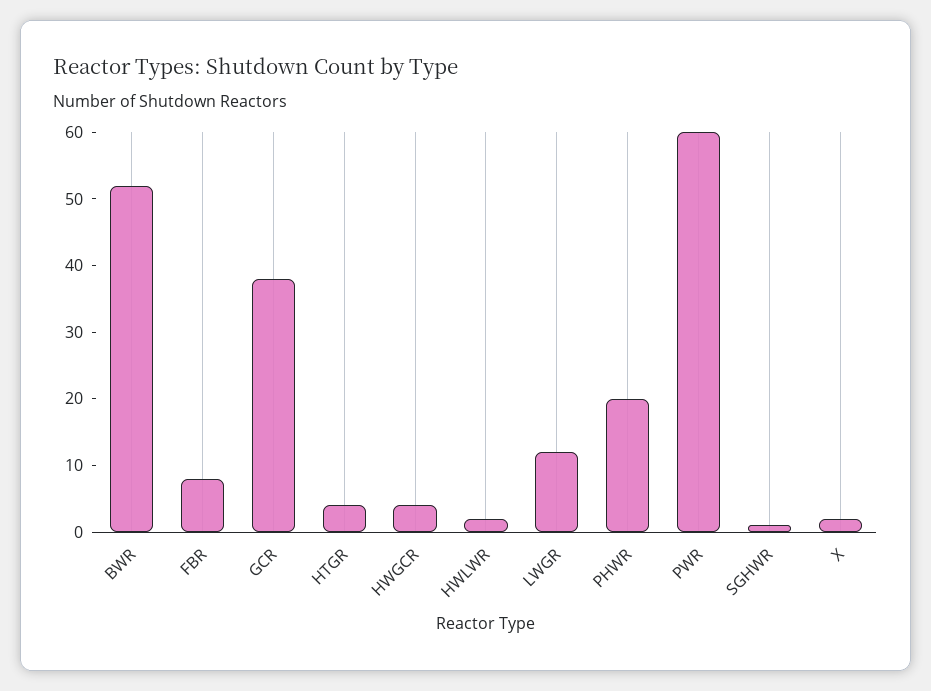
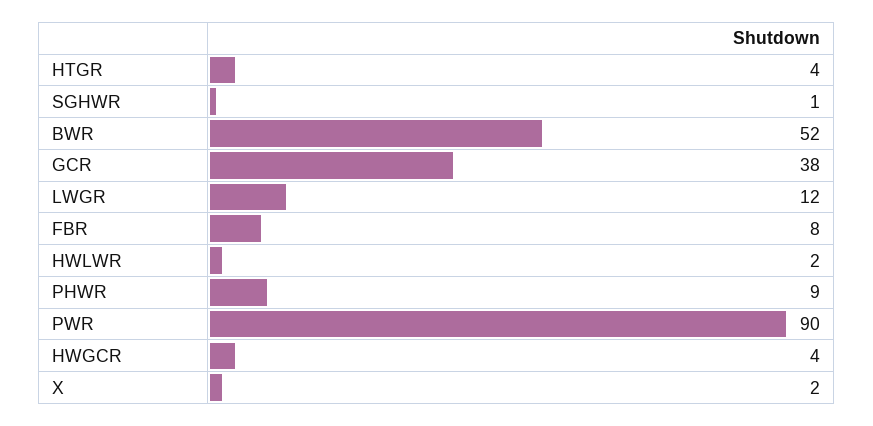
  {
    "BWR": 52,
    "FBR": 8,
    "GCR": 38,
    "HTGR": 4,
    "HWGCR": 4,
    "HWLWR": 2,
    "LWGR": 12,
-   "PHWR": 20,
+   "PHWR": 9,
-   "PWR": 60,
+   "PWR": 90,
    "SGHWR": 1,
    "X": 2
  }

